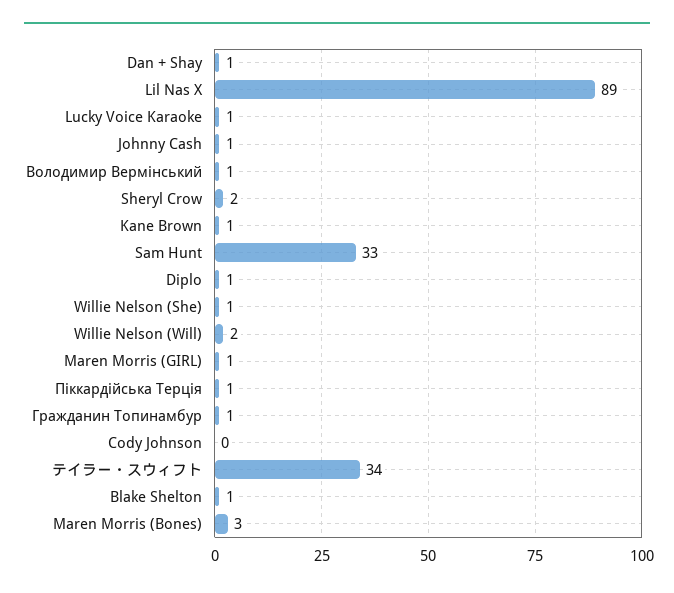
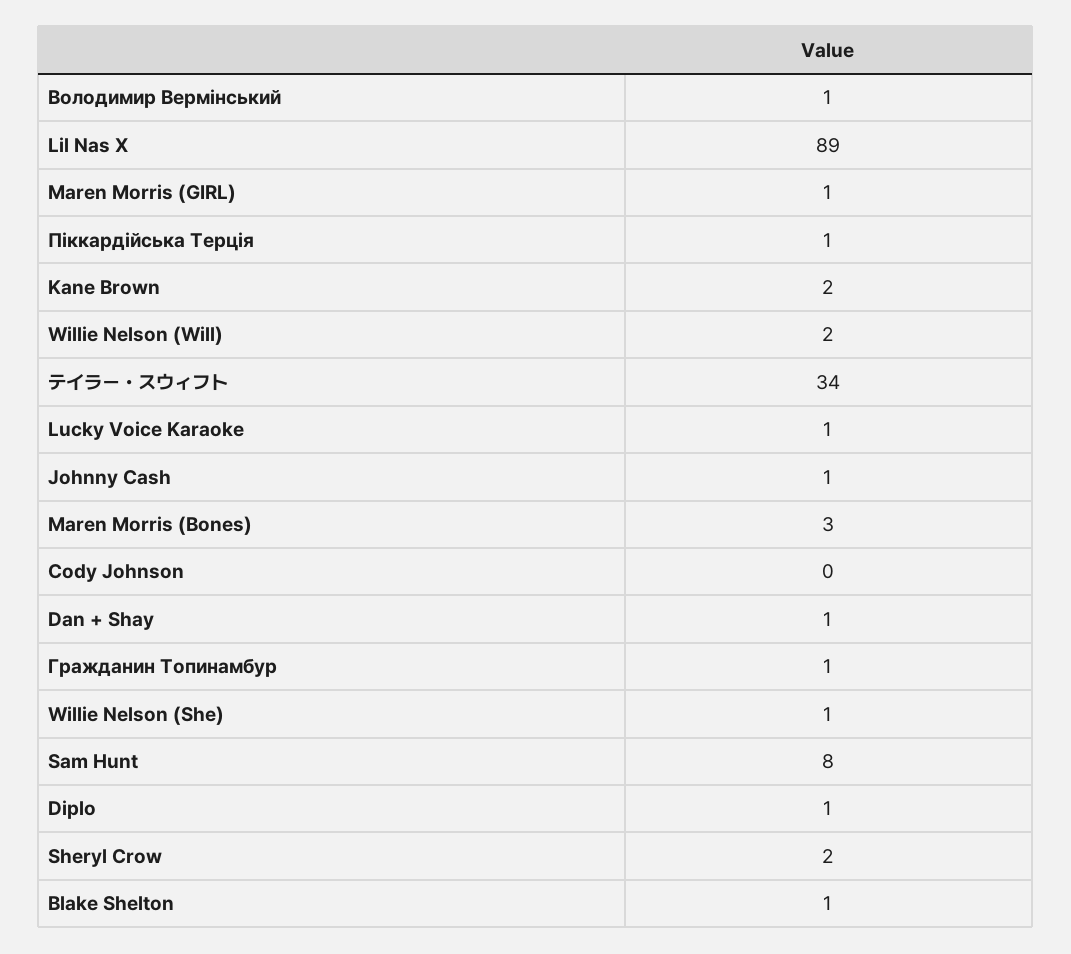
  {
    "Dan + Shay": 1,
    "Lil Nas X": 89,
    "Lucky Voice Karaoke": 1,
    "Johnny Cash": 1,
    "Володимир Вермінський": 1,
    "Sheryl Crow": 2,
-   "Kane Brown": 1,
+   "Kane Brown": 2,
-   "Sam Hunt": 33,
+   "Sam Hunt": 8,
    "Diplo": 1,
    "Willie Nelson (She)": 1,
    "Willie Nelson (Will)": 2,
    "Maren Morris (GIRL)": 1,
    "Піккардійська Терція": 1,
    "Гражданин Топинамбур": 1,
    "Cody Johnson": 0,
    "テイラー・スウィフト": 34,
    "Blake Shelton": 1,
    "Maren Morris (Bones)": 3
  }

